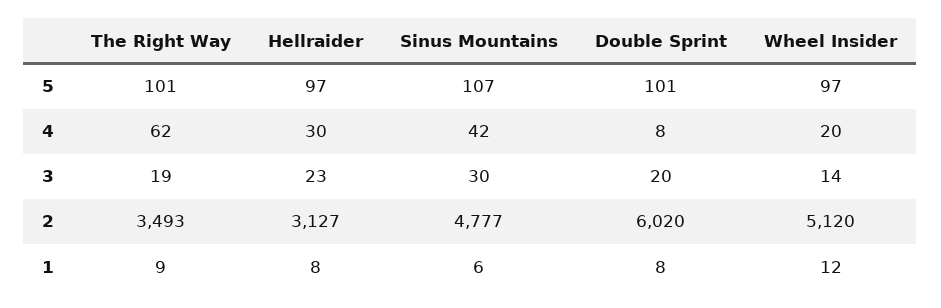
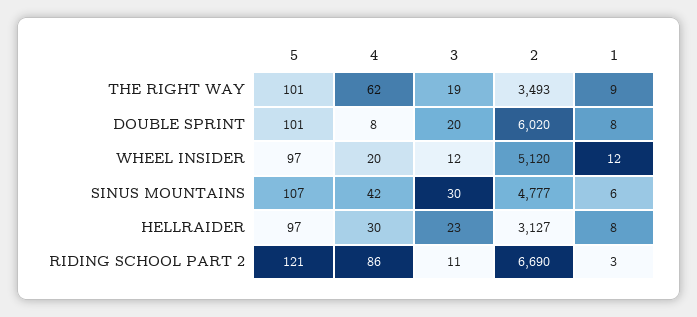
  {
    "The Right Way": {
      "5": 101,
      "4": 62,
      "3": 19,
      "2": 3493,
      "1": 9
    },
    "Hellraider": {
      "5": 97,
      "4": 30,
      "3": 23,
      "2": 3127,
      "1": 8
    },
    "Sinus Mountains": {
      "5": 107,
      "4": 42,
      "3": 30,
      "2": 4777,
      "1": 6
    },
    "Double Sprint": {
      "5": 101,
      "4": 8,
      "3": 20,
      "2": 6020,
      "1": 8
    },
    "Wheel Insider": {
      "5": 97,
      "4": 20,
-     "3": 14,
+     "3": 12,
      "2": 5120,
      "1": 12
-   }
+   },
+   "RIDING SCHOOL PART 2": {
+     "5": 121,
+     "4": 86,
+     "3": 11,
+     "2": 6690,
+     "1": 3
+   }
  }

